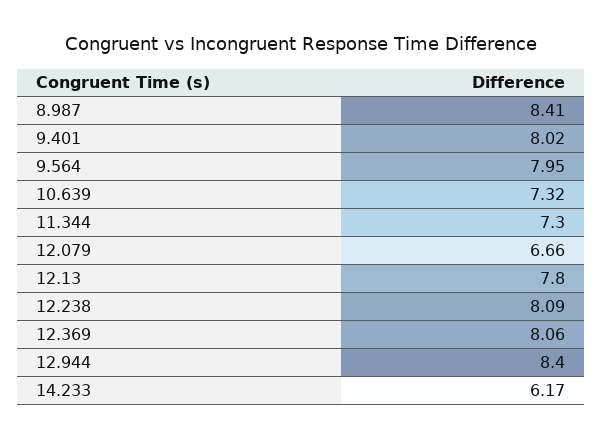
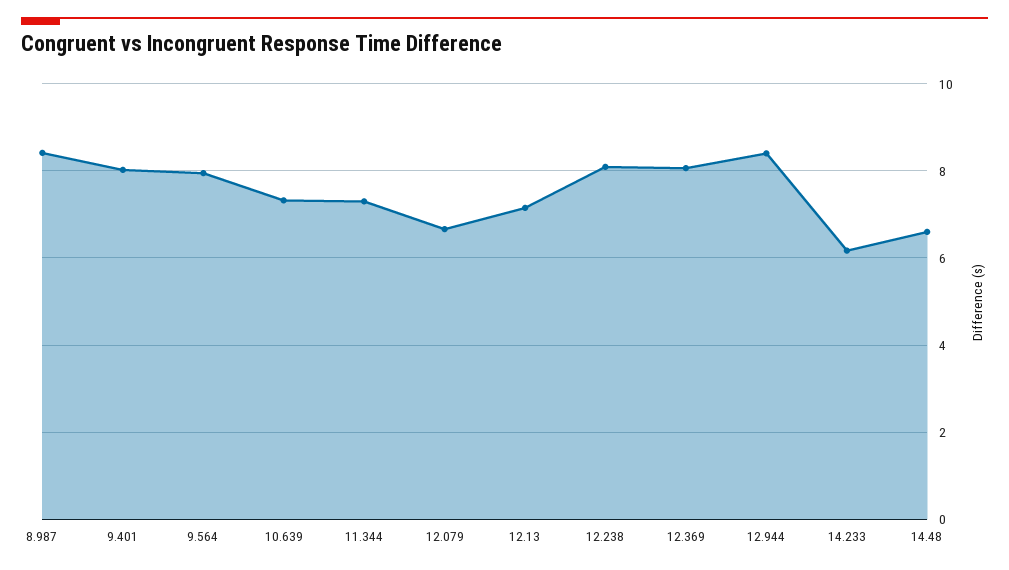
  {
    "8.987": 8.41,
    "9.401": 8.02,
    "9.564": 7.95,
    "10.639": 7.32,
    "11.344": 7.3,
    "12.079": 6.66,
-   "12.13": 7.8,
+   "12.13": 7.2,
    "12.238": 8.09,
    "12.369": 8.06,
    "12.944": 8.4,
-   "14.233": 6.17
+   "14.233": 6.17,
+   "14.48": 6.6
  }

